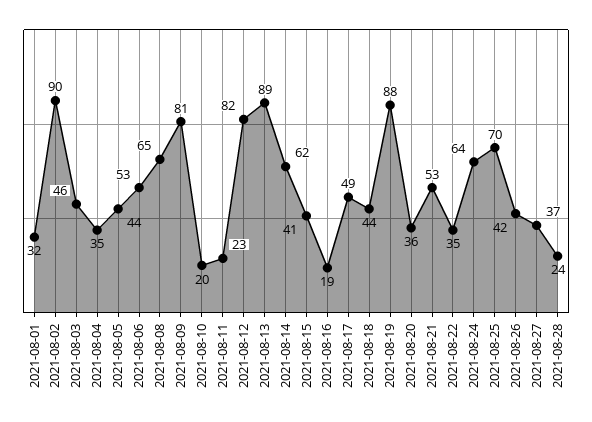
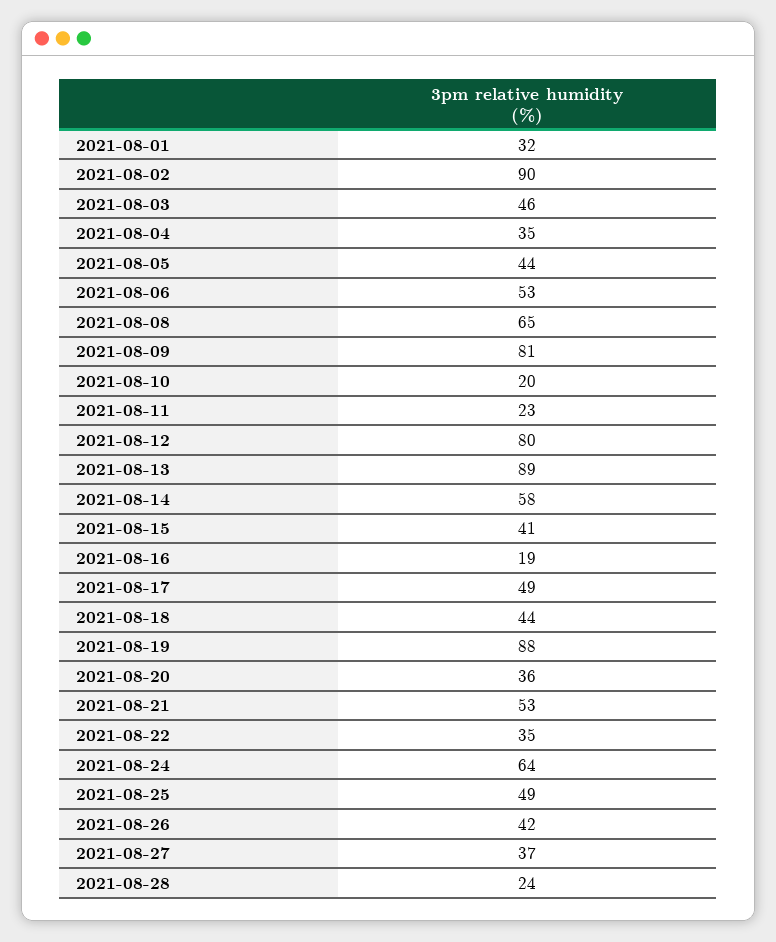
  {
    "2021-08-01": 32,
    "2021-08-02": 90,
    "2021-08-03": 46,
    "2021-08-04": 35,
    "2021-08-05": 44,
    "2021-08-06": 53,
    "2021-08-08": 65,
    "2021-08-09": 81,
    "2021-08-10": 20,
    "2021-08-11": 23,
-   "2021-08-12": 82,
+   "2021-08-12": 80,
    "2021-08-13": 89,
-   "2021-08-14": 62,
+   "2021-08-14": 58,
    "2021-08-15": 41,
    "2021-08-16": 19,
    "2021-08-17": 49,
    "2021-08-18": 44,
    "2021-08-19": 88,
    "2021-08-20": 36,
    "2021-08-21": 53,
    "2021-08-22": 35,
    "2021-08-24": 64,
-   "2021-08-25": 70,
+   "2021-08-25": 49,
    "2021-08-26": 42,
    "2021-08-27": 37,
    "2021-08-28": 24
  }

